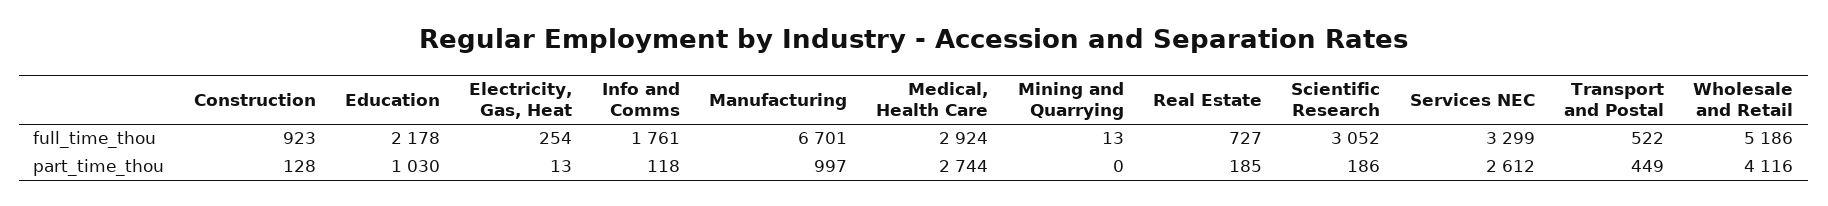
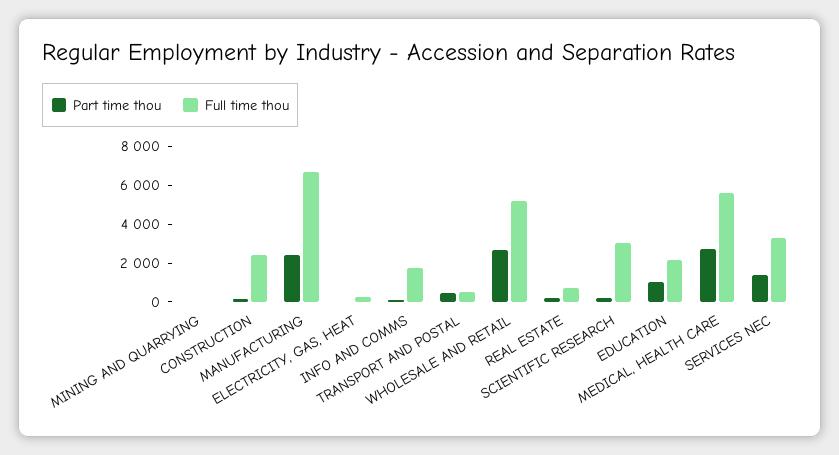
  {
    "full_time_thou": {
-     "Construction": 923,
+     "Construction": 2500,
      "Education": 2178,
      "Electricity, Gas, Heat": 254,
      "Info and Comms": 1761,
      "Manufacturing": 6701,
-     "Medical, Health Care": 2924,
+     "Medical, Health Care": 5500,
      "Mining and Quarrying": 13,
      "Real Estate": 727,
      "Scientific Research": 3052,
      "Services NEC": 3299,
      "Transport and Postal": 522,
      "Wholesale and Retail": 5186
    },
    "part_time_thou": {
      "Construction": 128,
      "Education": 1030,
      "Electricity, Gas, Heat": 13,
      "Info and Comms": 118,
-     "Manufacturing": 997,
+     "Manufacturing": 2500,
      "Medical, Health Care": 2744,
      "Mining and Quarrying": 0,
      "Real Estate": 185,
      "Scientific Research": 186,
-     "Services NEC": 2612,
+     "Services NEC": 1500,
      "Transport and Postal": 449,
-     "Wholesale and Retail": 4116
+     "Wholesale and Retail": 2500
    }
  }

